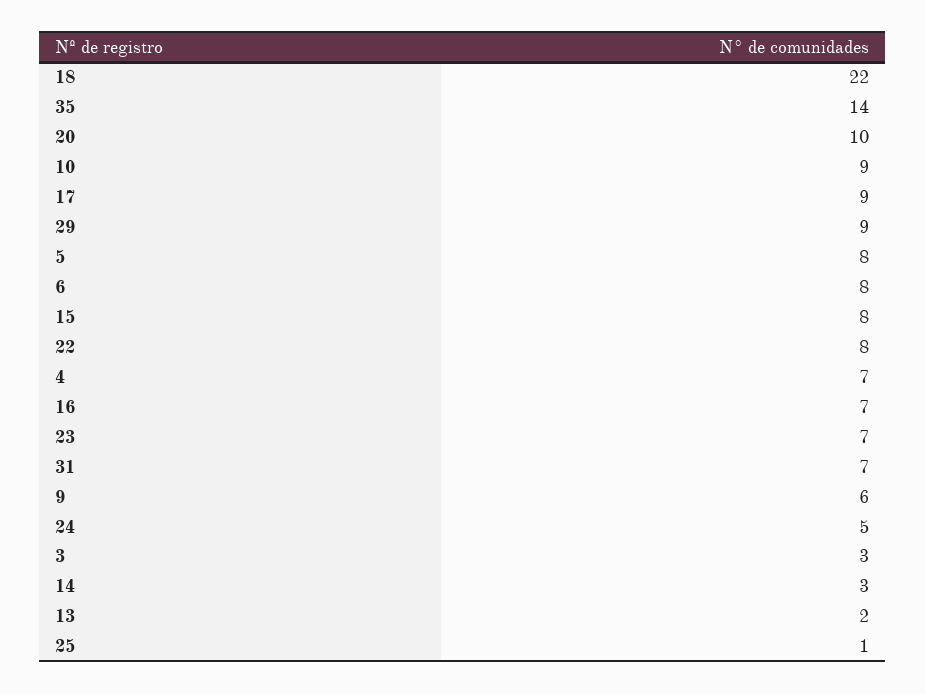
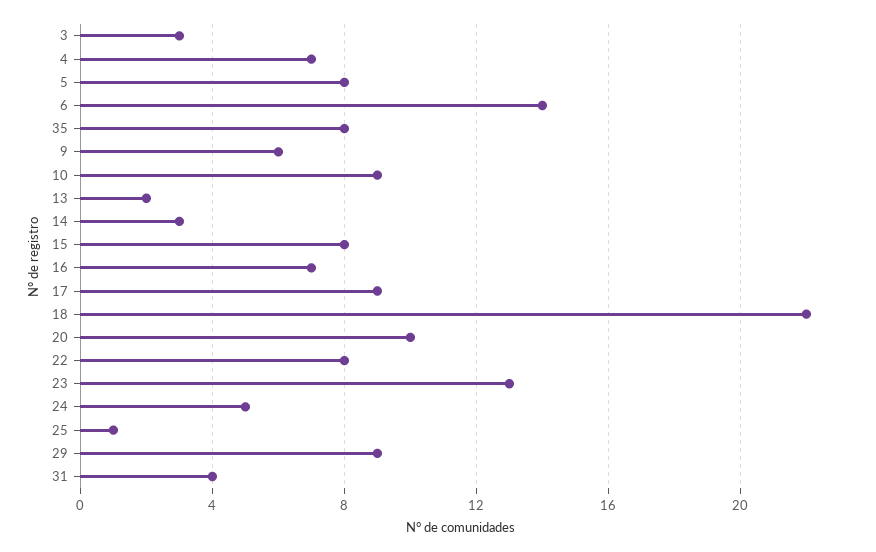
  {
    "18": 22,
-   "35": 14,
+   "35": 8,
    "20": 10,
    "10": 9,
    "17": 9,
    "29": 9,
    "5": 8,
-   "6": 8,
+   "6": 14,
    "15": 8,
    "22": 8,
    "4": 7,
    "16": 7,
-   "23": 7,
+   "23": 13,
-   "31": 7,
+   "31": 4,
    "9": 6,
    "24": 5,
    "3": 3,
    "14": 3,
    "13": 2,
    "25": 1
  }

